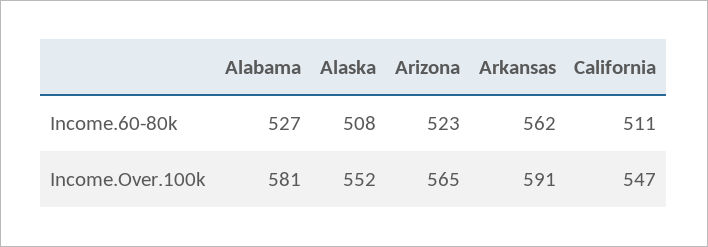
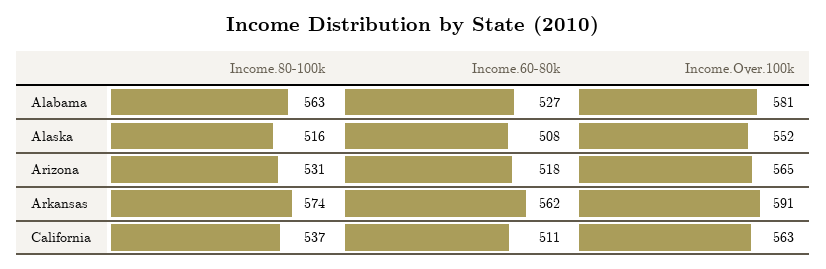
  {
    "Alabama": {
      "Income.60-80k": 527,
-     "Income.Over.100k": 581
+     "Income.Over.100k": 581,
+     "Income.80-100k": 563
    },
    "Alaska": {
      "Income.60-80k": 508,
-     "Income.Over.100k": 552
+     "Income.Over.100k": 552,
+     "Income.80-100k": 516
    },
    "Arizona": {
-     "Income.60-80k": 523,
+     "Income.60-80k": 518,
-     "Income.Over.100k": 565
+     "Income.Over.100k": 565,
+     "Income.80-100k": 531
    },
    "Arkansas": {
      "Income.60-80k": 562,
-     "Income.Over.100k": 591
+     "Income.Over.100k": 591,
+     "Income.80-100k": 574
    },
    "California": {
      "Income.60-80k": 511,
-     "Income.Over.100k": 547
+     "Income.Over.100k": 563,
+     "Income.80-100k": 537
    }
  }

